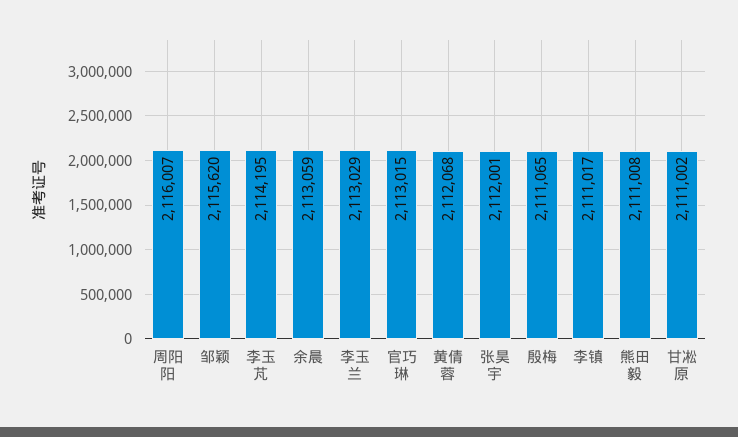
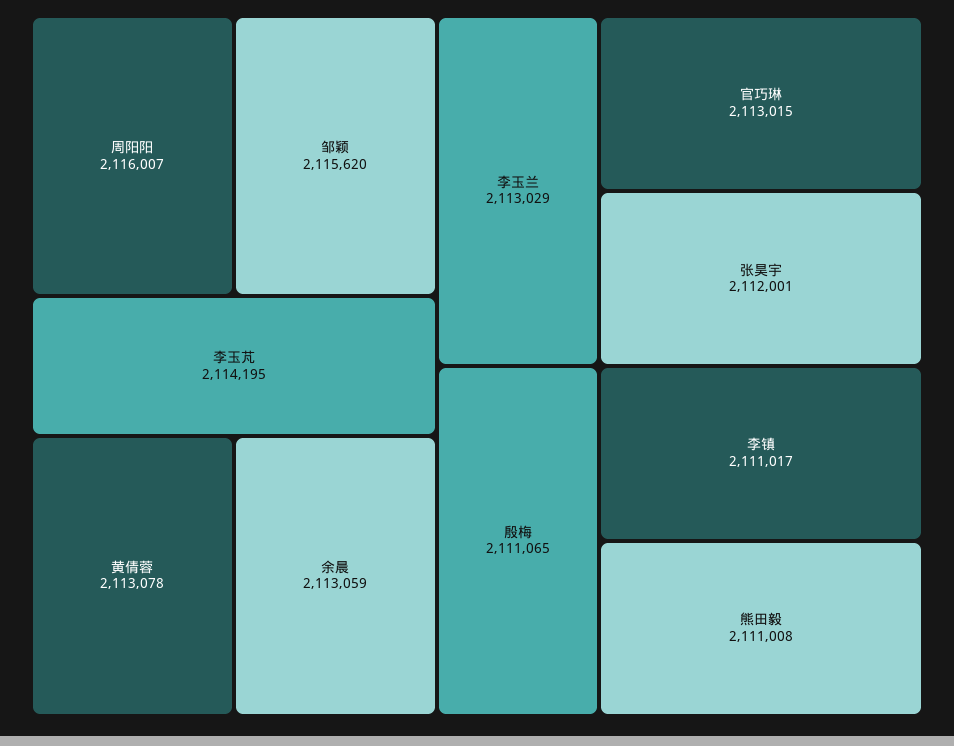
  {
    "周阳阳": 2116007,
    "邹颖": 2115620,
    "李玉芃": 2114195,
    "余晨": 2113059,
    "李玉兰": 2113029,
    "官巧琳": 2113015,
-   "黄倩蓉": 2112068,
+   "黄倩蓉": 2113078,
    "张昊宇": 2112001,
    "殷梅": 2111065,
    "李镇": 2111017,
-   "熊田毅": 2111008,
+   "熊田毅": 2111008
-   "甘凇原": 2111002
  }

